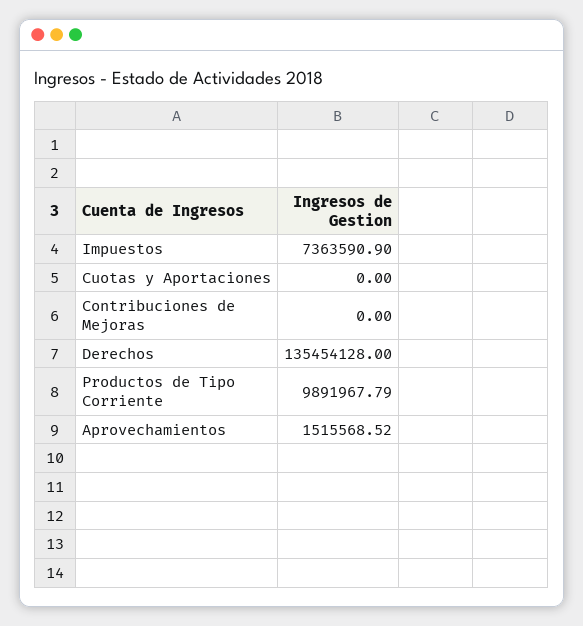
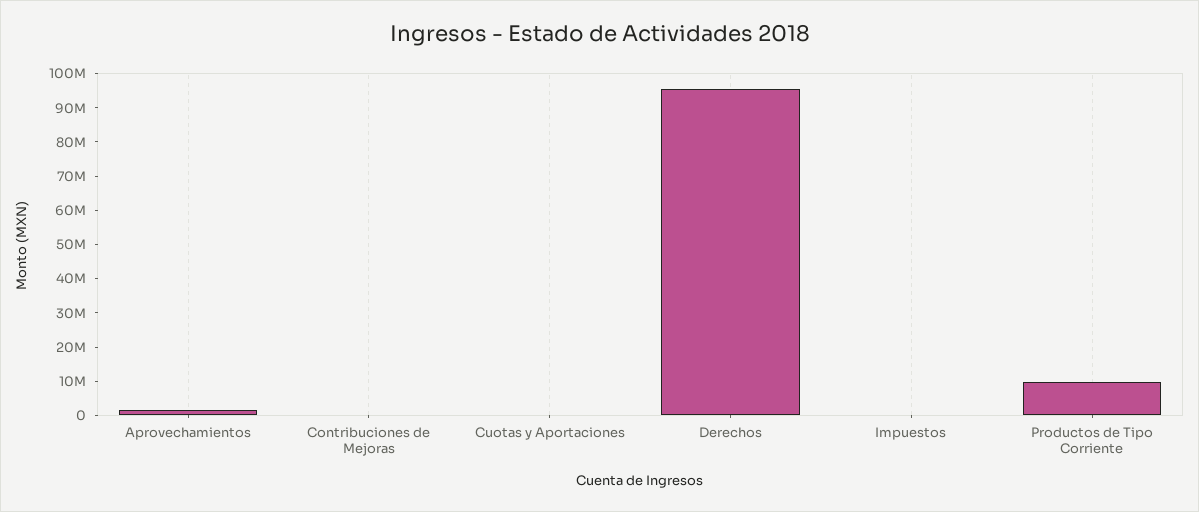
  {
-   "Impuestos": 7363590.9,
+   "Impuestos": 0,
    "Cuotas y Aportaciones": 0,
    "Contribuciones de Mejoras": 0,
-   "Derechos": 135454128,
+   "Derechos": 95000000,
    "Productos de Tipo Corriente": 9891967.79,
    "Aprovechamientos": 1515568.52
  }

